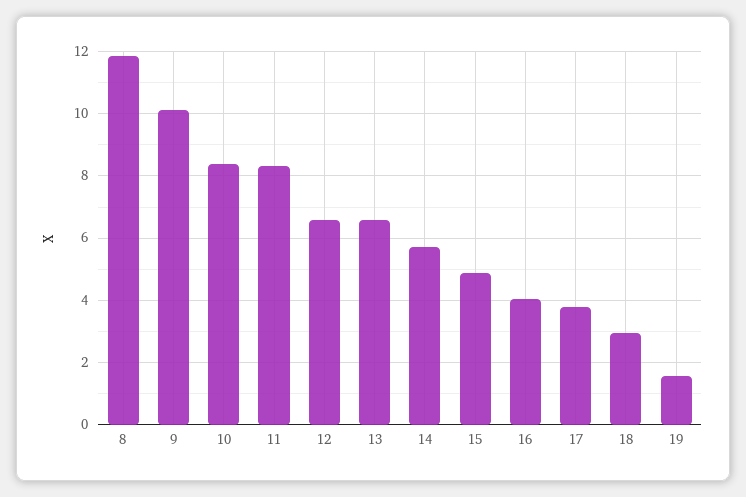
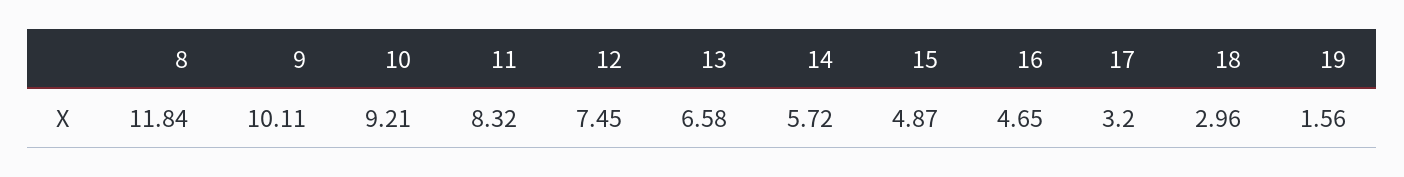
  {
    "8": 11.84,
    "9": 10.11,
-   "10": 8.4,
+   "10": 9.21,
    "11": 8.32,
-   "12": 6.6,
+   "12": 7.45,
    "13": 6.58,
    "14": 5.72,
    "15": 4.87,
-   "16": 4,
+   "16": 4.65,
-   "17": 3.8,
+   "17": 3.2,
    "18": 2.96,
    "19": 1.56
  }

